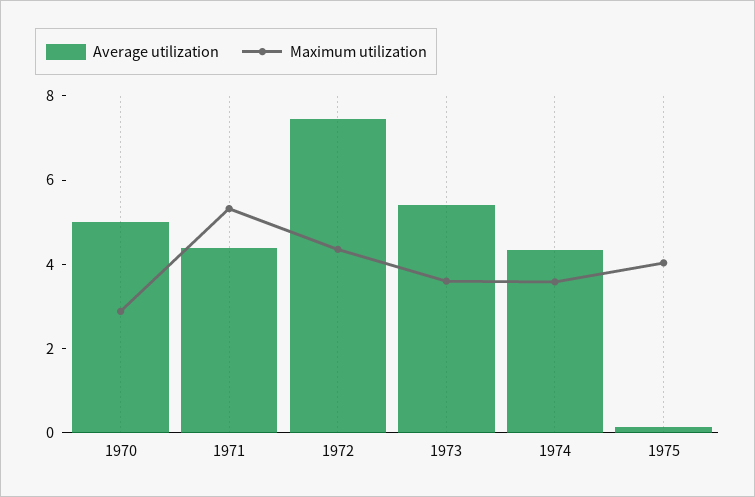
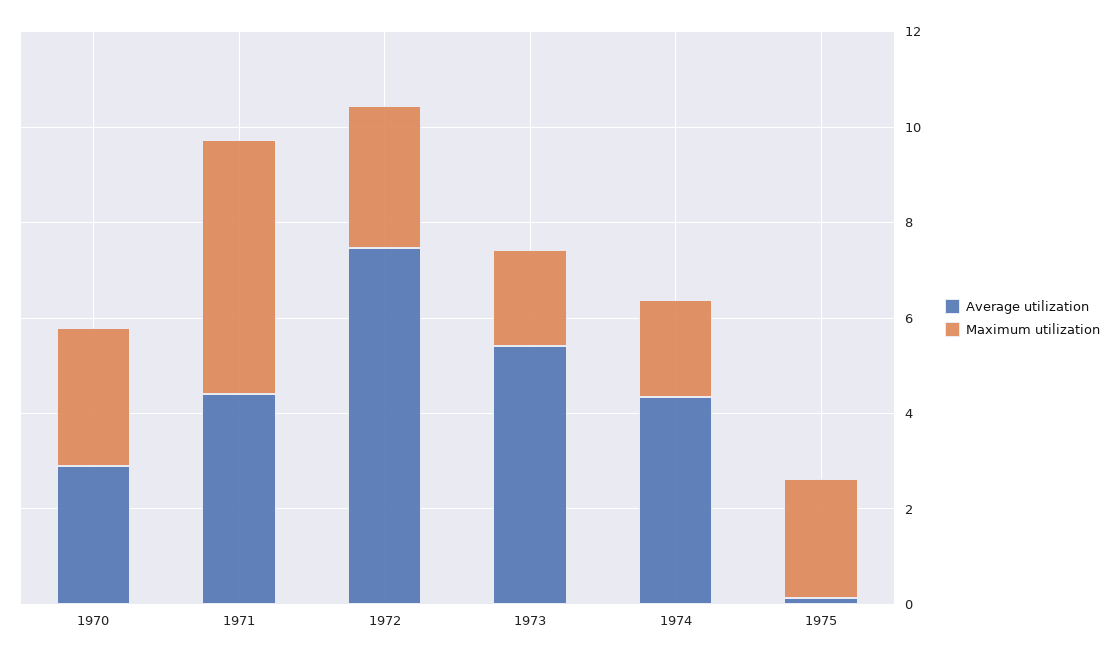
  {
    "Average utilization": {
-     "1970": 5,
+     "1970": 3,
      "1971": 4.5,
      "1972": 7.5,
      "1973": 5.5,
      "1974": 4.5,
      "1975": 0
    },
    "Maximum utilization": {
      "1970": 3,
      "1971": 5.5,
-     "1972": 4.5,
+     "1972": 3,
-     "1973": 3.5,
+     "1973": 2,
-     "1974": 3.5,
+     "1974": 2,
-     "1975": 4
+     "1975": 2.5
    }
  }

